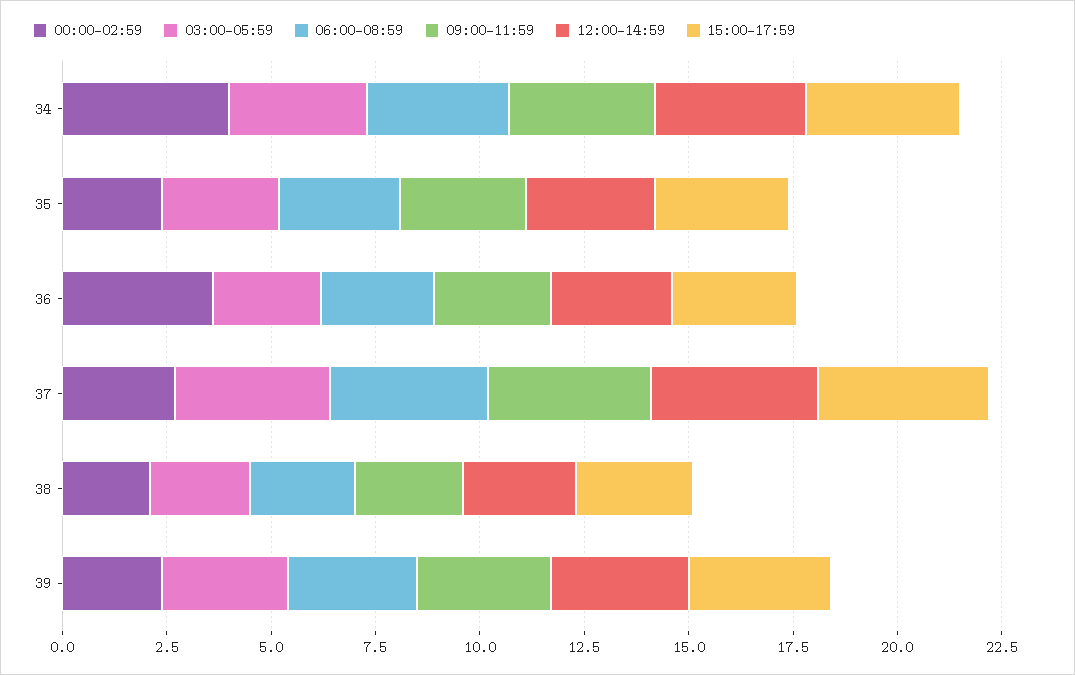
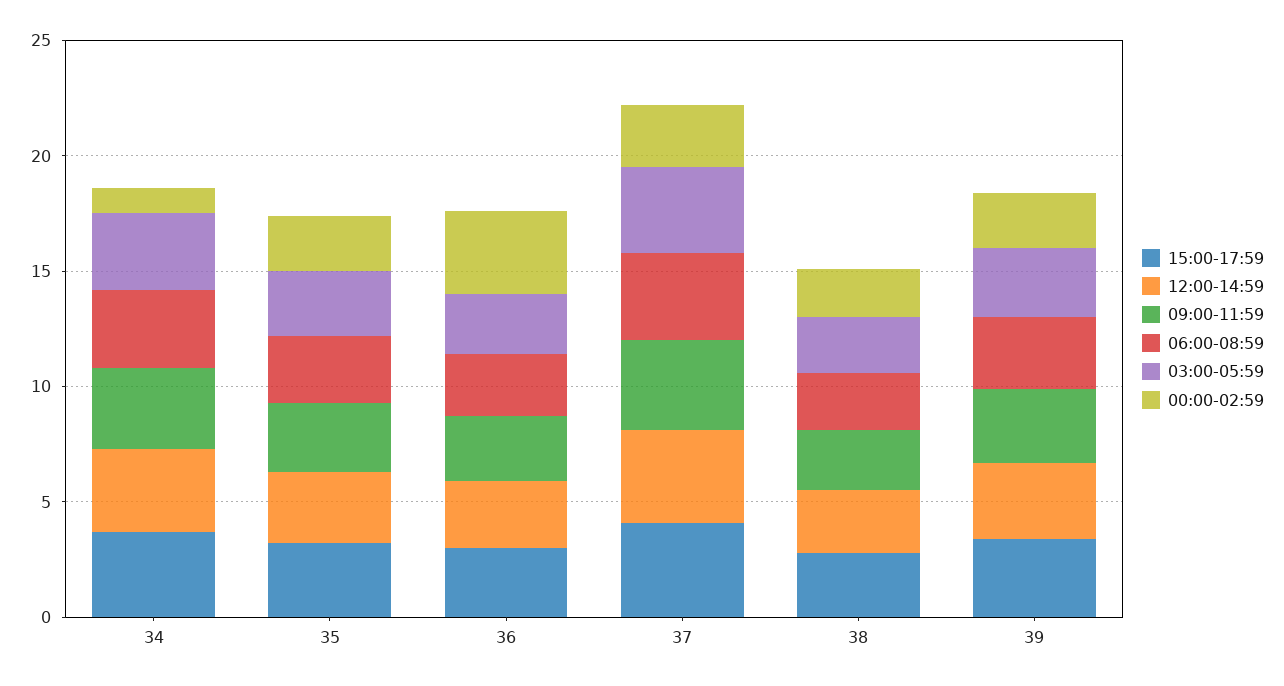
  {
    "00:00-02:59": {
-     "34": 4,
+     "34": 1,
      "35": 2.5,
      "36": 3.5,
      "37": 2.5,
      "38": 2,
      "39": 2.5
    },
    "03:00-05:59": {
      "34": 3.5,
      "35": 3,
      "36": 2.5,
      "37": 3.5,
      "38": 2.5,
      "39": 3
    },
    "06:00-08:59": {
      "34": 3.5,
      "35": 3,
      "36": 2.5,
      "37": 4,
      "38": 2.5,
      "39": 3
    },
    "09:00-11:59": {
      "34": 3.5,
      "35": 3,
      "36": 3,
      "37": 4,
      "38": 2.5,
      "39": 3
    },
    "12:00-14:59": {
      "34": 3.5,
      "35": 3,
      "36": 3,
      "37": 4,
      "38": 2.5,
      "39": 3.5
    },
    "15:00-17:59": {
      "34": 3.5,
      "35": 3,
      "36": 3,
      "37": 4,
      "38": 3,
      "39": 3.5
    }
  }

